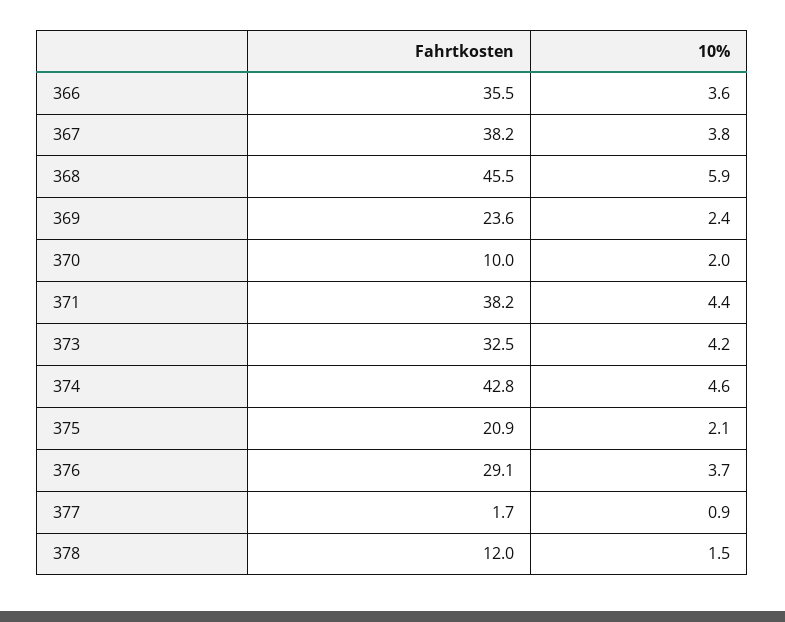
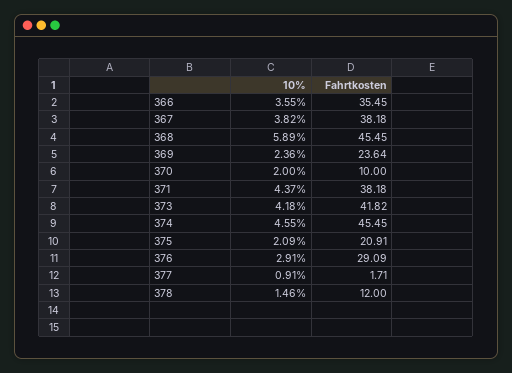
  {
    "Fahrtkosten": {
      "366": 35.45,
      "367": 38.18,
      "368": 45.45,
      "369": 23.64,
      "370": 10,
      "371": 38.18,
-     "373": 32.5,
+     "373": 41.82,
-     "374": 42.8,
+     "374": 45.45,
      "375": 20.91,
      "376": 29.09,
      "377": 1.71,
      "378": 12
    },
    "10%": {
      "366": 3.55,
      "367": 3.82,
      "368": 5.89,
      "369": 2.36,
      "370": 2,
      "371": 4.37,
      "373": 4.18,
      "374": 4.55,
      "375": 2.09,
-     "376": 3.7,
+     "376": 2.91,
      "377": 0.91,
      "378": 1.46
    }
  }

